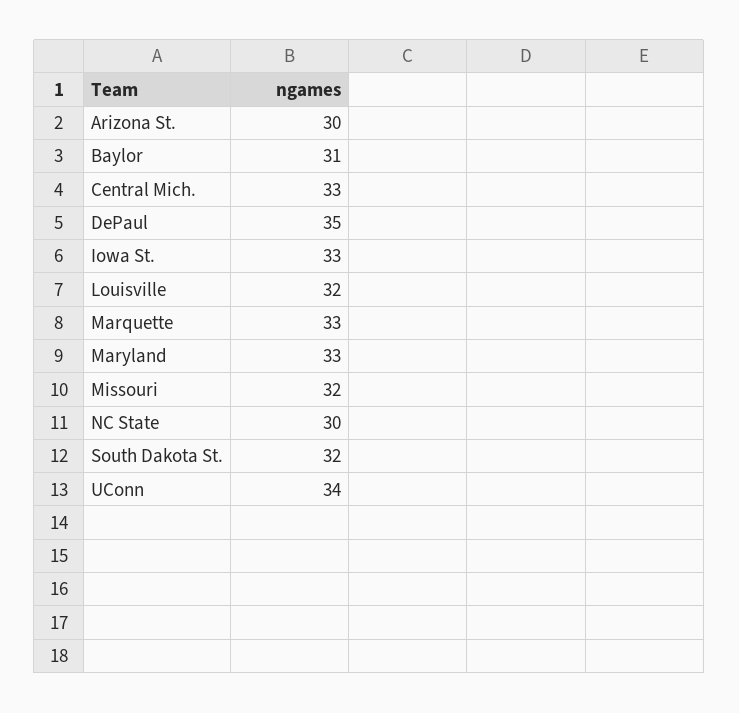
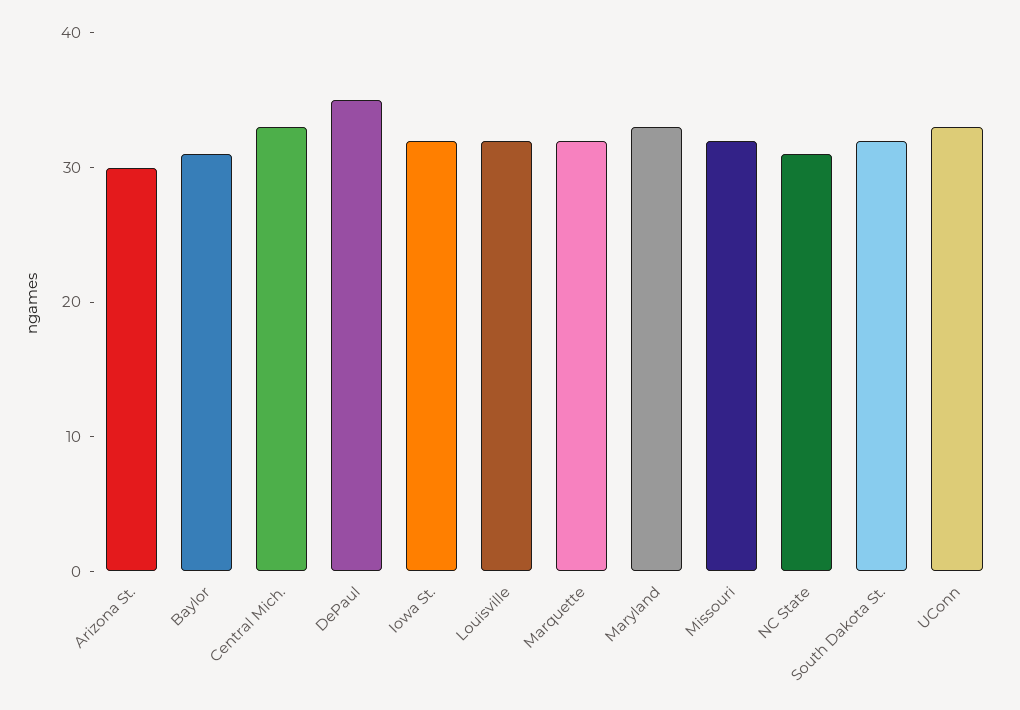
  {
    "Arizona St.": 30,
    "Baylor": 31,
    "Central Mich.": 33,
    "DePaul": 35,
-   "Iowa St.": 33,
+   "Iowa St.": 32,
    "Louisville": 32,
-   "Marquette": 33,
+   "Marquette": 32,
    "Maryland": 33,
    "Missouri": 32,
-   "NC State": 30,
+   "NC State": 31,
    "South Dakota St.": 32,
-   "UConn": 34
+   "UConn": 33
  }

